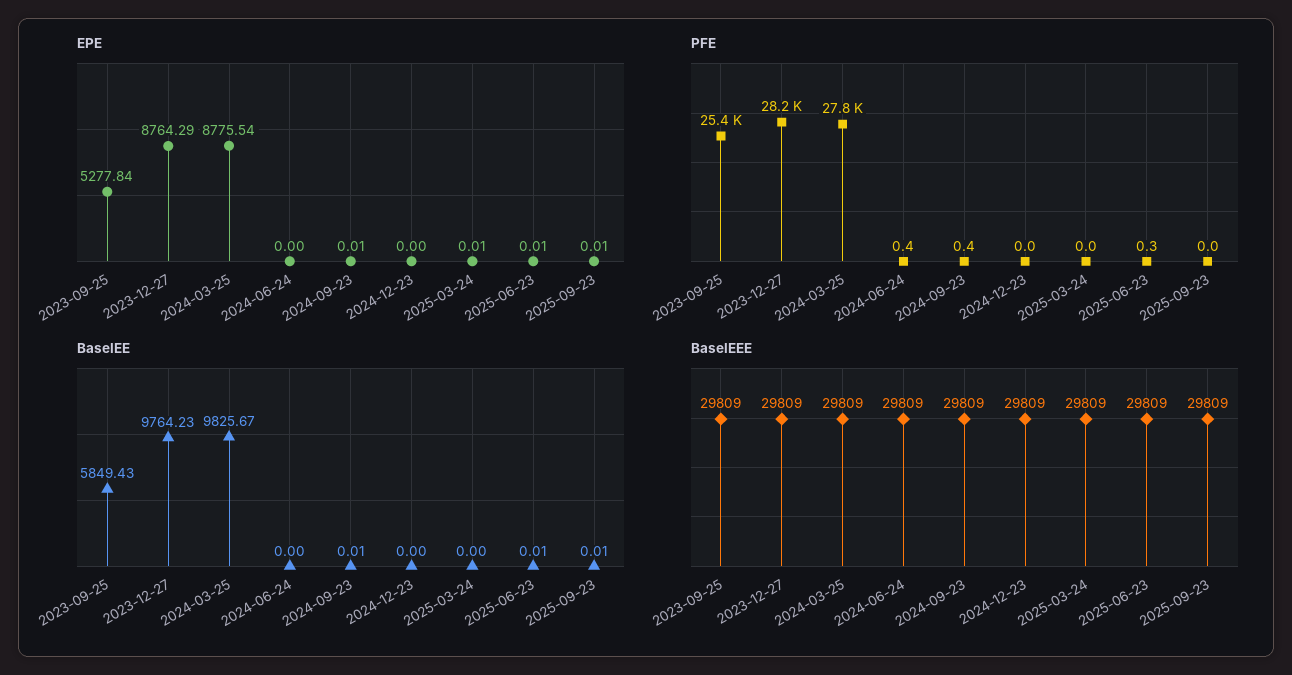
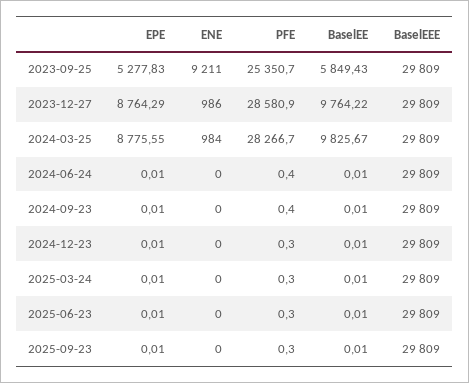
  {
    "EPE": {
-     "2023-09-25": 5277.84,
+     "2023-09-25": 5277.83,
      "2023-12-27": 8764.29,
-     "2024-03-25": 8775.54,
+     "2024-03-25": 8775.55,
-     "2024-06-24": 0,
+     "2024-06-24": 0.01,
      "2024-09-23": 0.01,
-     "2024-12-23": 0,
+     "2024-12-23": 0.01,
      "2025-03-24": 0.01,
      "2025-06-23": 0.01,
      "2025-09-23": 0.01
    },
    "PFE": {
      "2023-09-25": 25350.7,
-     "2023-12-27": 28200,
+     "2023-12-27": 28580.9,
-     "2024-03-25": 27800,
+     "2024-03-25": 28266.7,
      "2024-06-24": 0.4,
      "2024-09-23": 0.4,
-     "2024-12-23": 0,
+     "2024-12-23": 0.3,
-     "2025-03-24": 0,
+     "2025-03-24": 0.3,
      "2025-06-23": 0.3,
-     "2025-09-23": 0
+     "2025-09-23": 0.3
    },
    "BaselEE": {
      "2023-09-25": 5849.43,
-     "2023-12-27": 9764.23,
+     "2023-12-27": 9764.22,
      "2024-03-25": 9825.67,
-     "2024-06-24": 0,
+     "2024-06-24": 0.01,
      "2024-09-23": 0.01,
-     "2024-12-23": 0,
+     "2024-12-23": 0.01,
-     "2025-03-24": 0,
+     "2025-03-24": 0.01,
      "2025-06-23": 0.01,
      "2025-09-23": 0.01
    },
    "BaselEEE": {
      "2023-09-25": 29809,
      "2023-12-27": 29809,
      "2024-03-25": 29809,
      "2024-06-24": 29809,
      "2024-09-23": 29809,
      "2024-12-23": 29809,
      "2025-03-24": 29809,
      "2025-06-23": 29809,
      "2025-09-23": 29809
-   }
+   },
+   "ENE": {
+     "2023-09-25": 9211,
+     "2023-12-27": 986,
+     "2024-03-25": 984,
+     "2024-06-24": 0,
+     "2024-09-23": 0,
+     "2024-12-23": 0,
+     "2025-03-24": 0,
+     "2025-06-23": 0,
+     "2025-09-23": 0
+   }
  }

